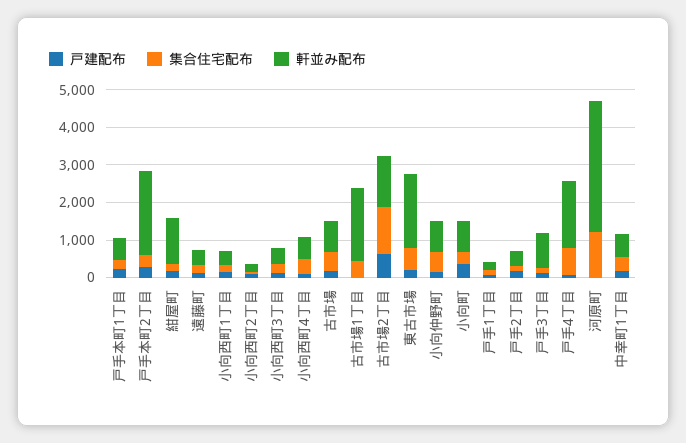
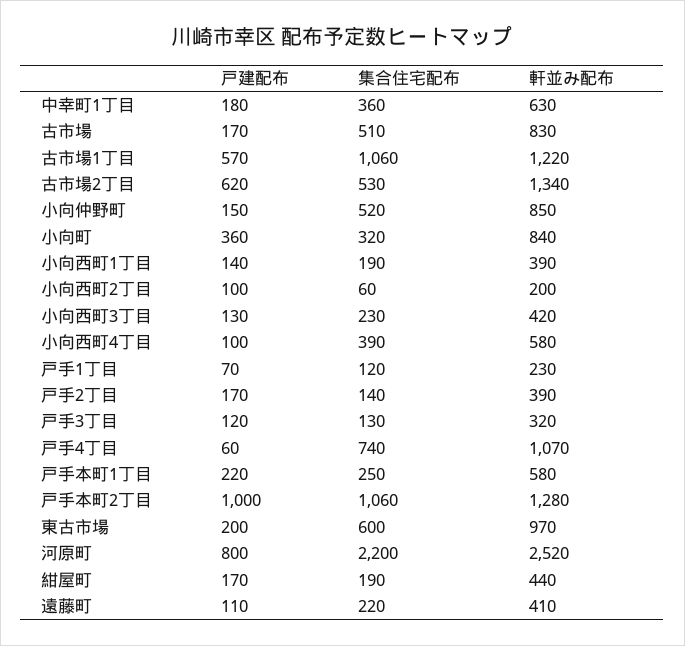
  {
    "戸建配布": {
      "戸手本町1丁目": 220,
-     "戸手本町2丁目": 250,
+     "戸手本町2丁目": 1000,
      "紺屋町": 170,
      "遠藤町": 110,
      "小向西町1丁目": 140,
      "小向西町2丁目": 100,
      "小向西町3丁目": 130,
      "小向西町4丁目": 100,
      "古市場": 170,
-     "古市場1丁目": 0,
+     "古市場1丁目": 570,
      "古市場2丁目": 620,
      "東古市場": 200,
      "小向仲野町": 150,
      "小向町": 360,
      "戸手1丁目": 70,
      "戸手2丁目": 170,
      "戸手3丁目": 120,
      "戸手4丁目": 60,
-     "河原町": 0,
+     "河原町": 800,
      "中幸町1丁目": 180
    },
    "集合住宅配布": {
      "戸手本町1丁目": 250,
-     "戸手本町2丁目": 250,
+     "戸手本町2丁目": 1060,
      "紺屋町": 190,
      "遠藤町": 220,
      "小向西町1丁目": 190,
      "小向西町2丁目": 60,
      "小向西町3丁目": 230,
      "小向西町4丁目": 390,
      "古市場": 510,
-     "古市場1丁目": 500,
+     "古市場1丁目": 1060,
-     "古市場2丁目": 1250,
+     "古市場2丁目": 530,
      "東古市場": 600,
      "小向仲野町": 520,
      "小向町": 320,
      "戸手1丁目": 120,
      "戸手2丁目": 140,
      "戸手3丁目": 130,
      "戸手4丁目": 740,
-     "河原町": 1250,
+     "河原町": 2200,
      "中幸町1丁目": 360
    },
    "軒並み配布": {
      "戸手本町1丁目": 580,
-     "戸手本町2丁目": 2250,
+     "戸手本町2丁目": 1280,
-     "紺屋町": 1250,
+     "紺屋町": 440,
      "遠藤町": 410,
      "小向西町1丁目": 390,
      "小向西町2丁目": 200,
      "小向西町3丁目": 420,
      "小向西町4丁目": 580,
      "古市場": 830,
-     "古市場1丁目": 2000,
+     "古市場1丁目": 1220,
      "古市場2丁目": 1340,
-     "東古市場": 2000,
+     "東古市場": 970,
      "小向仲野町": 850,
      "小向町": 840,
      "戸手1丁目": 230,
      "戸手2丁目": 390,
-     "戸手3丁目": 1000,
+     "戸手3丁目": 320,
-     "戸手4丁目": 1750,
+     "戸手4丁目": 1070,
-     "河原町": 3500,
+     "河原町": 2520,
      "中幸町1丁目": 630
    }
  }

